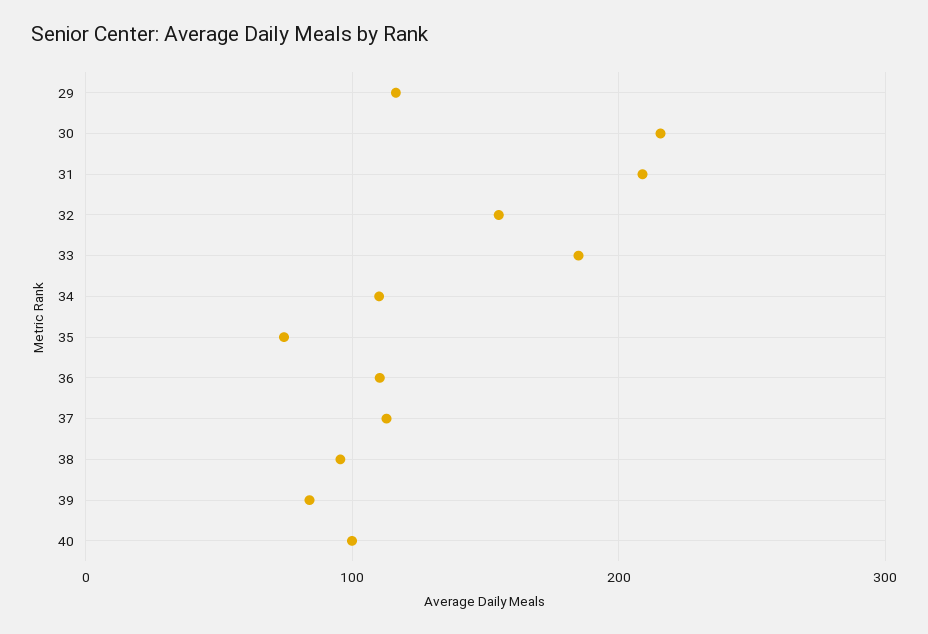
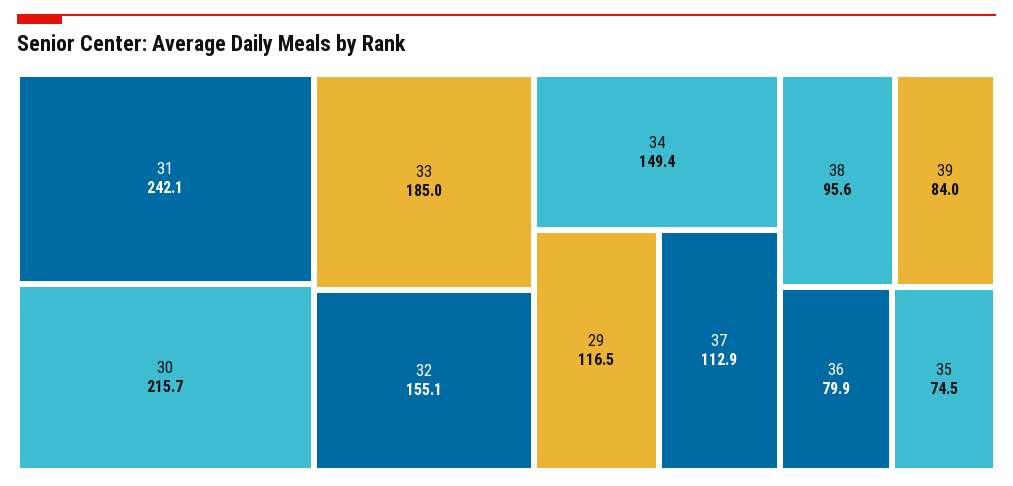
  {
    "29": 116.5,
    "30": 215.7,
-   "31": 210,
+   "31": 242.1,
    "32": 155.1,
    "33": 185,
-   "34": 110,
+   "34": 149.4,
    "35": 74.5,
-   "36": 110,
+   "36": 79.9,
    "37": 112.9,
    "38": 95.6,
-   "39": 84,
+   "39": 84
-   "40": 100
  }

